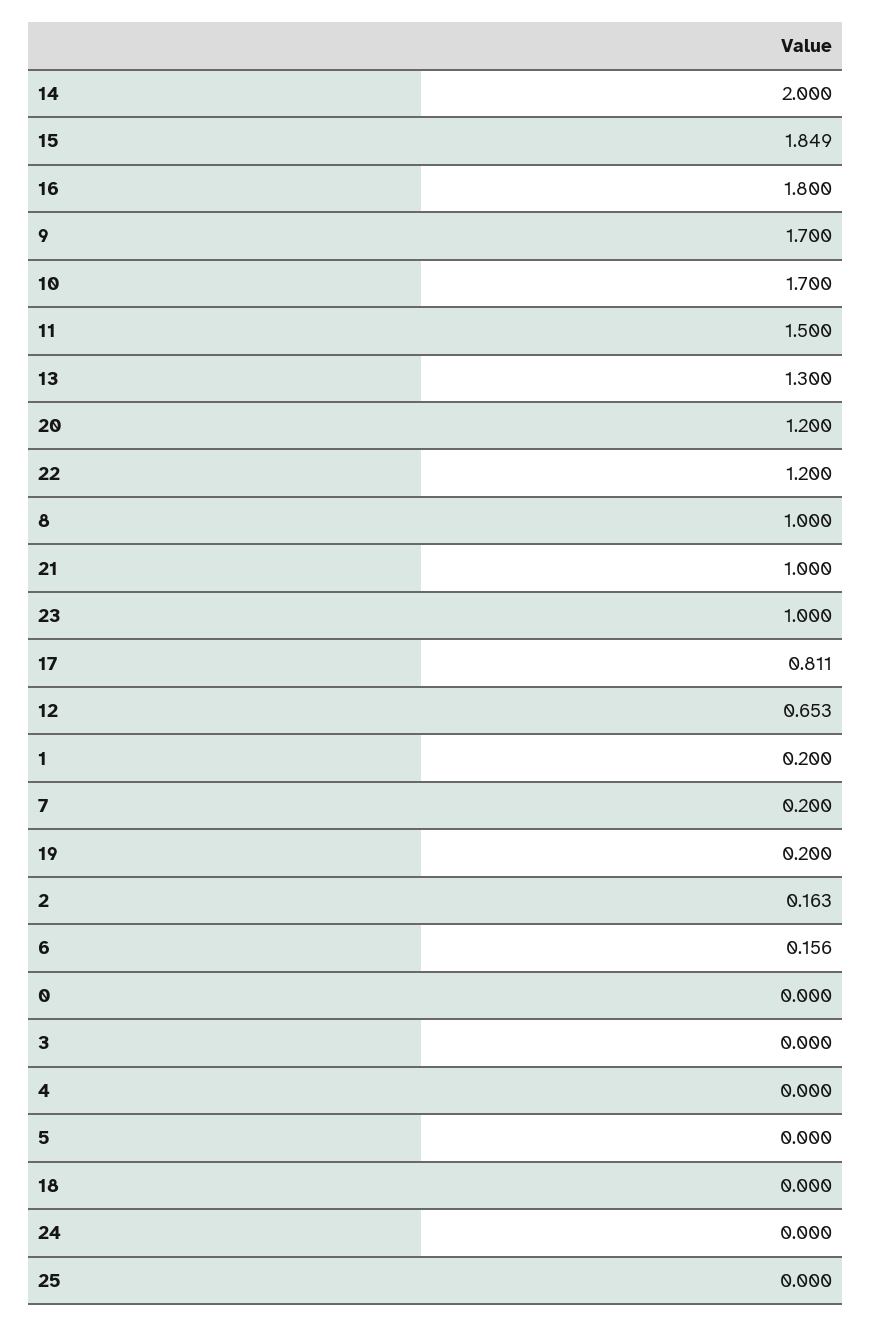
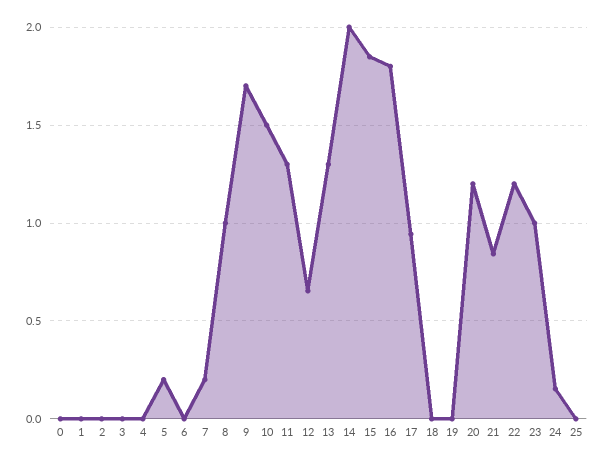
  {
    "14": 2,
    "15": 1.849,
    "16": 1.8,
    "9": 1.7,
-   "10": 1.7,
+   "10": 1.5,
-   "11": 1.5,
+   "11": 1.3,
    "13": 1.3,
    "20": 1.2,
    "22": 1.2,
    "8": 1,
-   "21": 1,
+   "21": 0.85,
    "23": 1,
-   "17": 0.811,
+   "17": 0.95,
    "12": 0.653,
-   "1": 0.2,
+   "1": 0,
    "7": 0.2,
-   "19": 0.2,
+   "19": 0,
-   "2": 0.163,
+   "2": 0,
-   "6": 0.156,
+   "6": 0,
    "0": 0,
    "3": 0,
    "4": 0,
-   "5": 0,
+   "5": 0.2,
    "18": 0,
-   "24": 0,
+   "24": 0.15,
    "25": 0
  }

